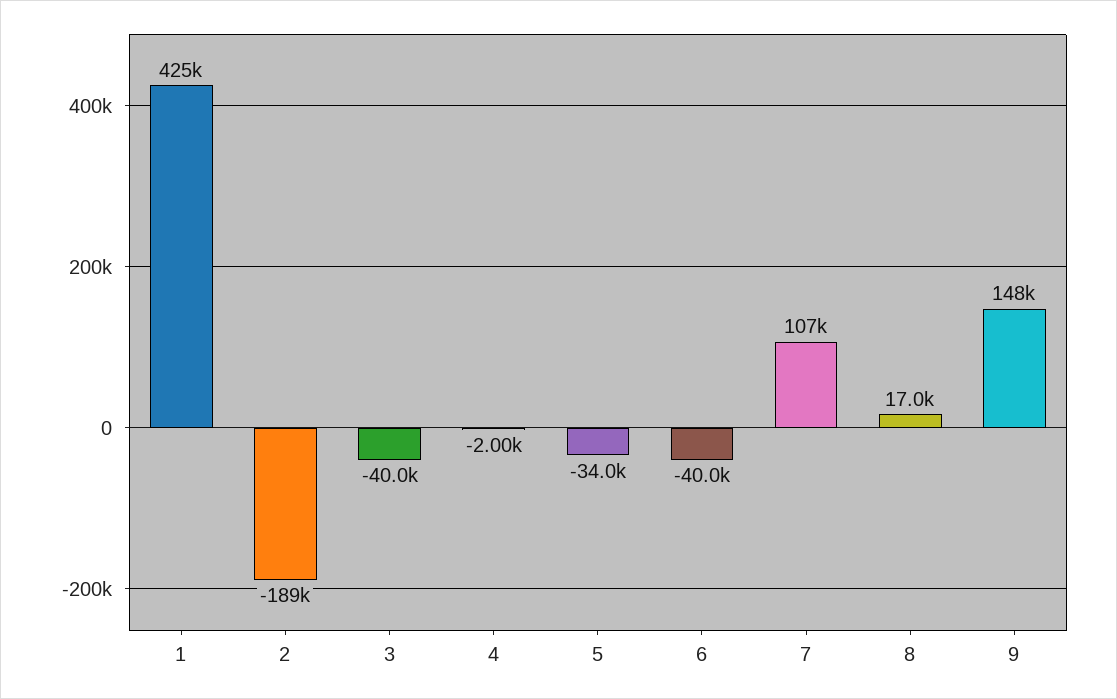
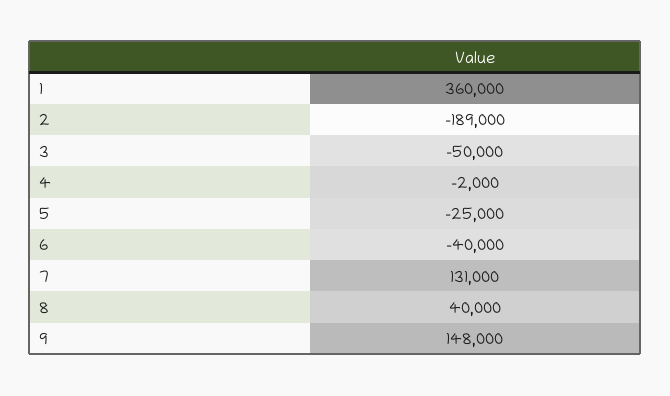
  {
-   "1": 425000,
+   "1": 360000,
    "2": -189000,
-   "3": -40000,
+   "3": -50000,
    "4": -2000,
-   "5": -34000,
+   "5": -25000,
    "6": -40000,
-   "7": 107000,
+   "7": 131000,
-   "8": 17000,
+   "8": 40000,
    "9": 148000
  }

